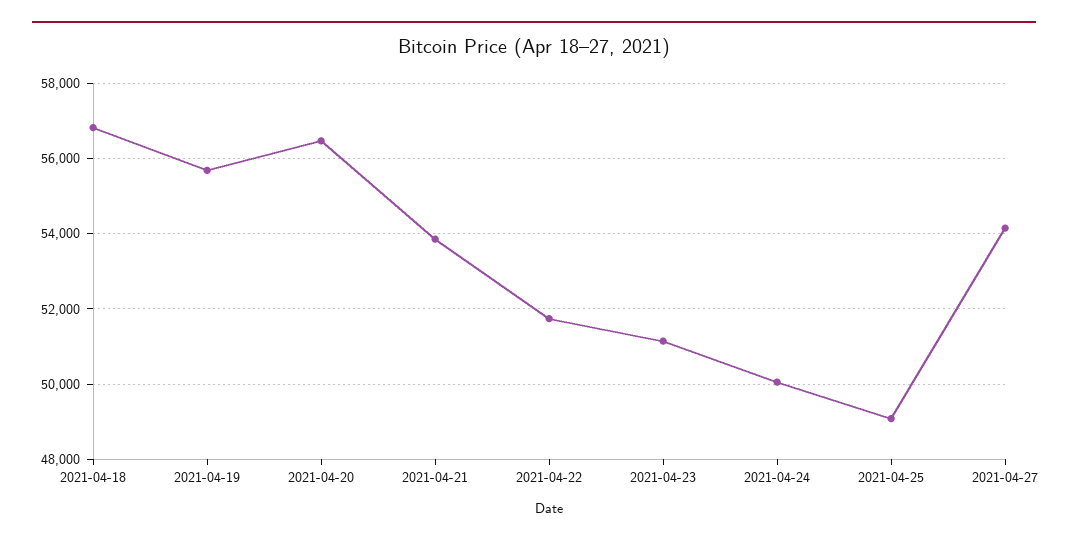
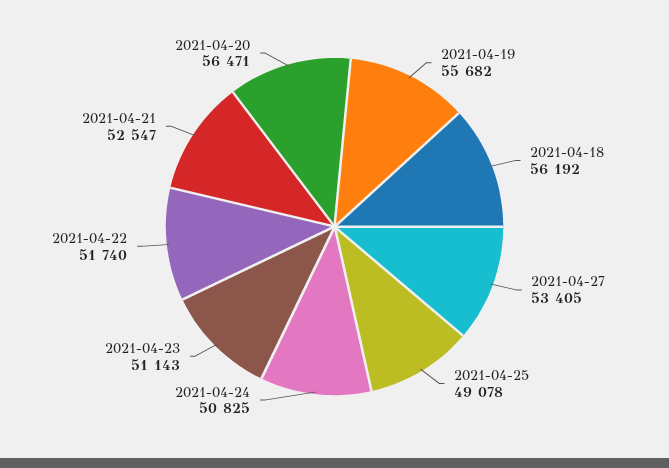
  {
-   "2021-04-18": 56800,
+   "2021-04-18": 56192,
    "2021-04-19": 55682,
    "2021-04-20": 56471,
-   "2021-04-21": 53800,
+   "2021-04-21": 52547,
    "2021-04-22": 51740,
    "2021-04-23": 51143,
-   "2021-04-24": 50000,
+   "2021-04-24": 50825,
    "2021-04-25": 49078,
-   "2021-04-27": 54200
+   "2021-04-27": 53405
  }

